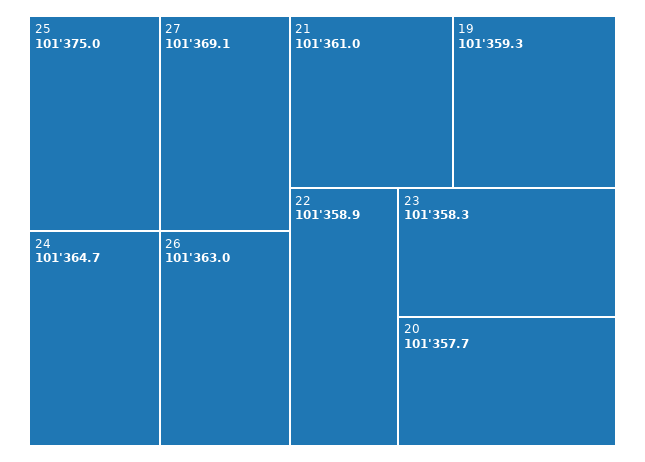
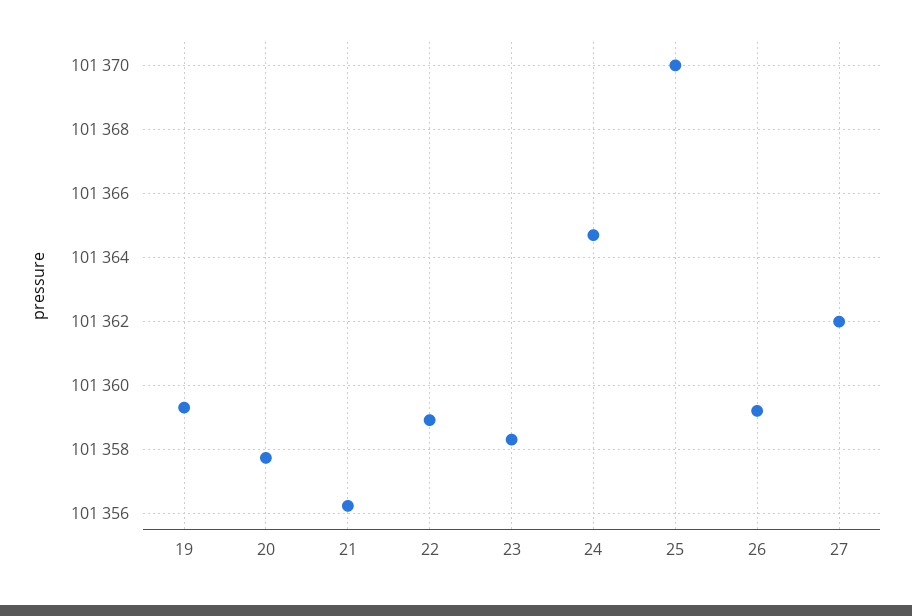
  {
-   "25": 101375,
+   "25": 101370,
-   "27": 101369.1,
+   "27": 101362,
    "24": 101364.7,
-   "26": 101363,
+   "26": 101359.2,
-   "21": 101361,
+   "21": 101356.2,
    "19": 101359.3,
    "22": 101358.9,
    "23": 101358.3,
    "20": 101357.7
  }

